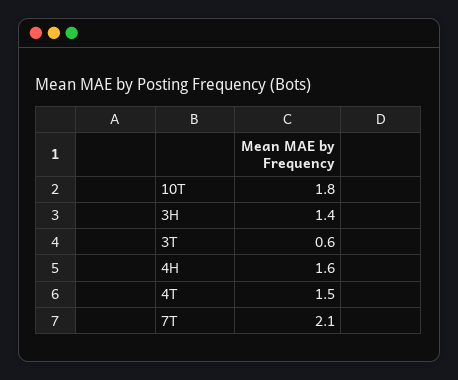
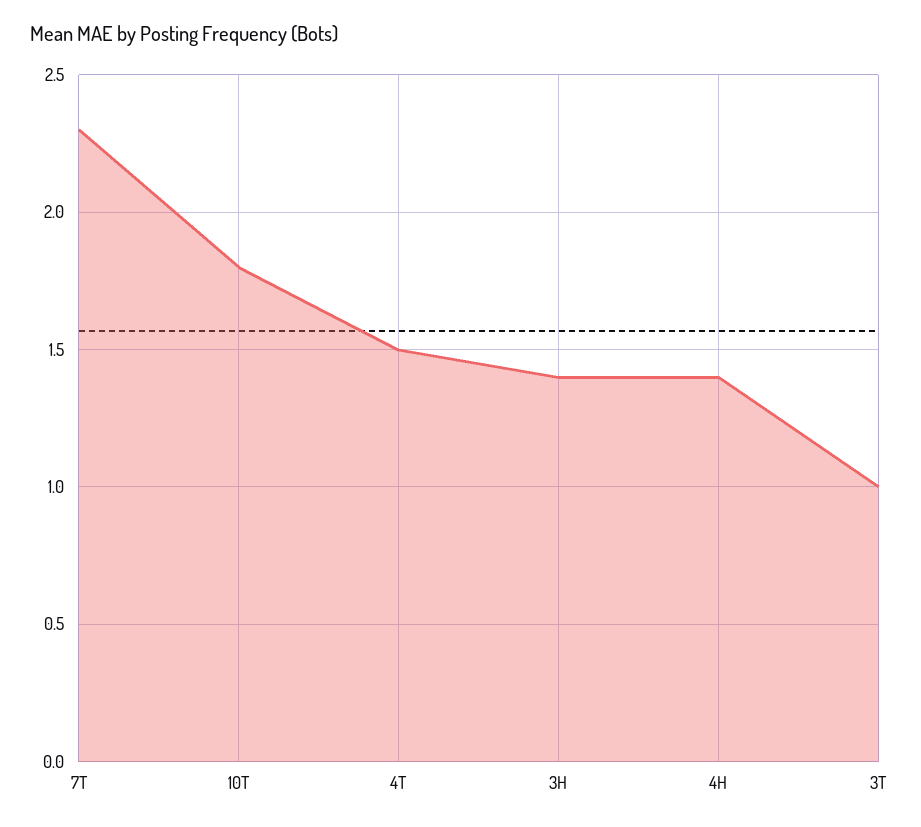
  {
    "10T": 1.8,
    "3H": 1.4,
-   "3T": 0.6,
+   "3T": 1,
-   "4H": 1.6,
+   "4H": 1.4,
    "4T": 1.5,
-   "7T": 2.1
+   "7T": 2.3
  }

